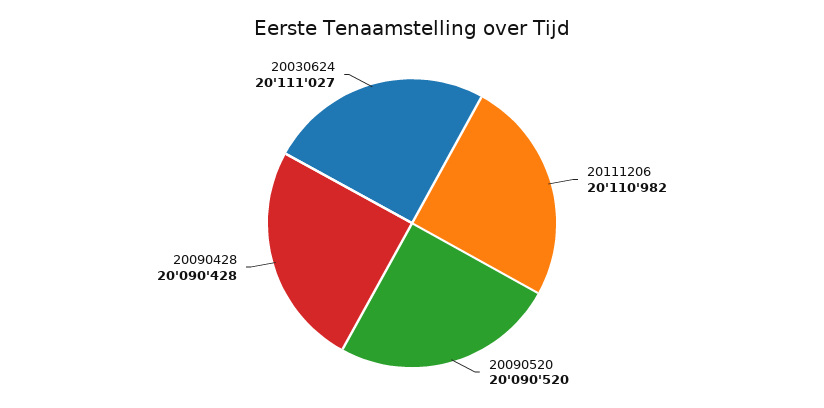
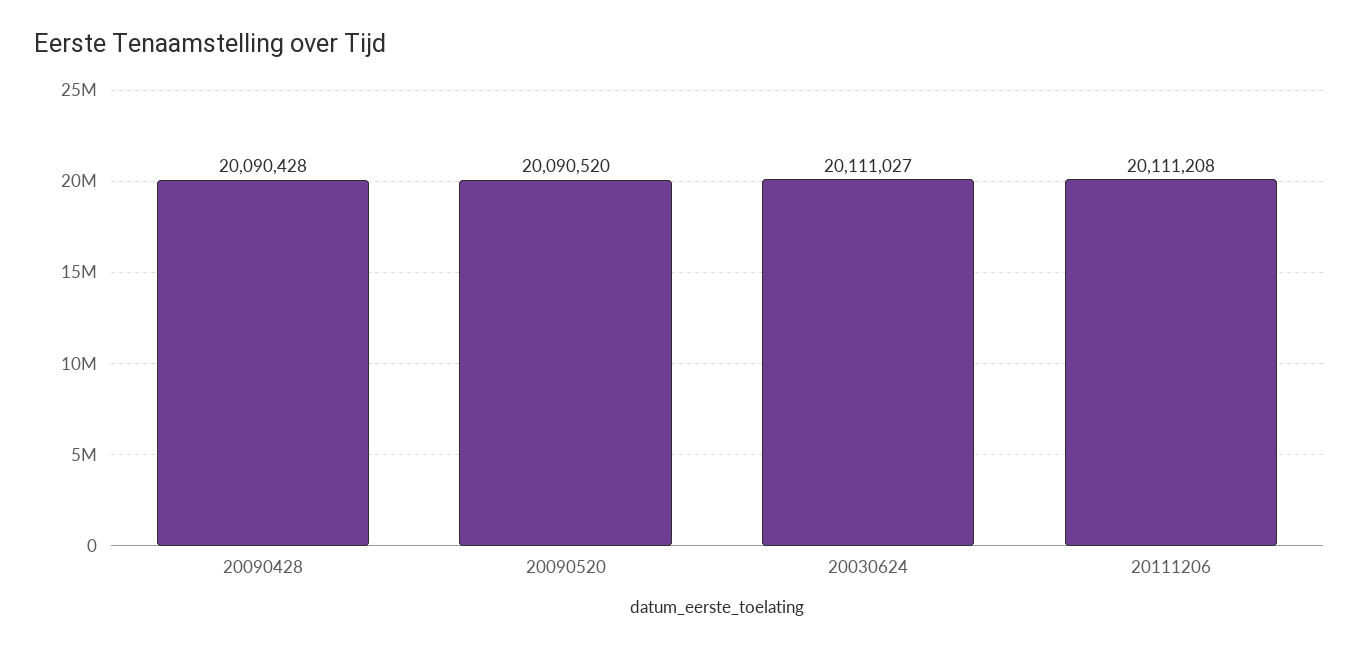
  {
-   "20111206": 20110982,
+   "20111206": 20111208,
    "20090520": 20090520,
    "20090428": 20090428,
    "20030624": 20111027
  }

